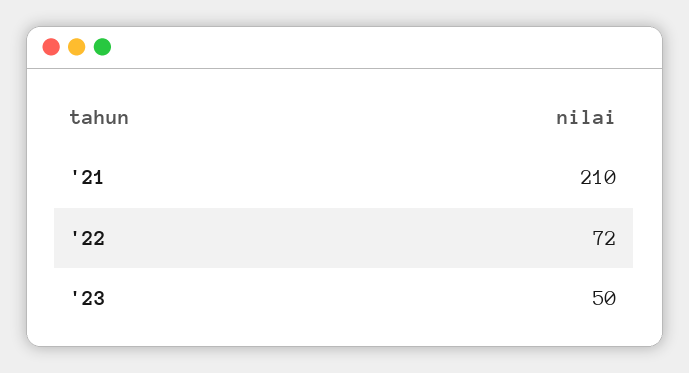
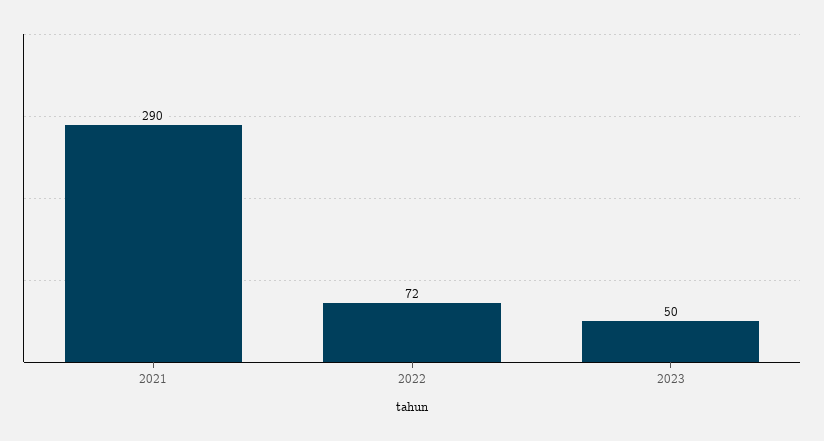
  {
-   "'21": 210,
+   "'21": 290,
    "'22": 72,
    "'23": 50
  }

